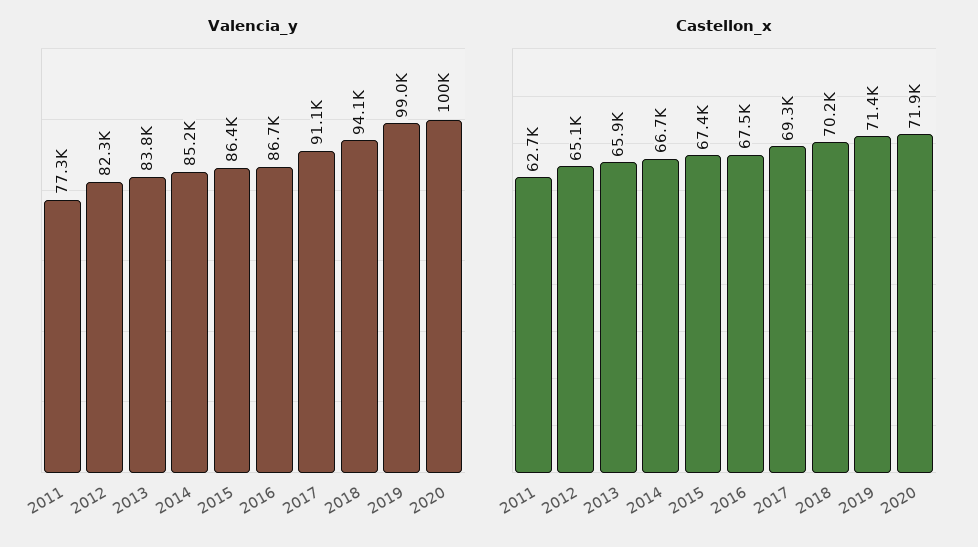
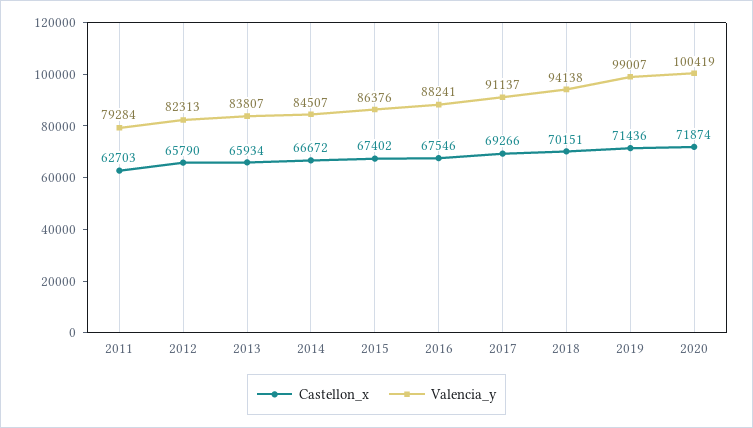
  {
    "Valencia_y": {
-     "2011": 77300,
+     "2011": 79284,
      "2012": 82313,
      "2013": 83807,
-     "2014": 85200,
+     "2014": 84507,
      "2015": 86376,
-     "2016": 86700,
+     "2016": 88241,
      "2017": 91137,
      "2018": 94138,
      "2019": 99007,
      "2020": 100419
    },
    "Castellon_x": {
      "2011": 62703,
-     "2012": 65100,
+     "2012": 65790,
      "2013": 65934,
      "2014": 66672,
      "2015": 67402,
      "2016": 67546,
      "2017": 69266,
      "2018": 70151,
      "2019": 71436,
      "2020": 71874
    }
  }

